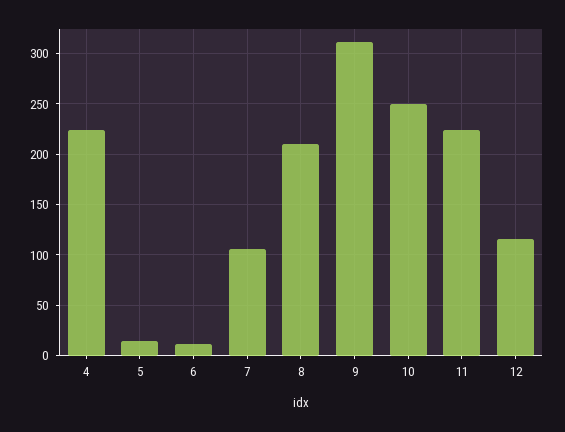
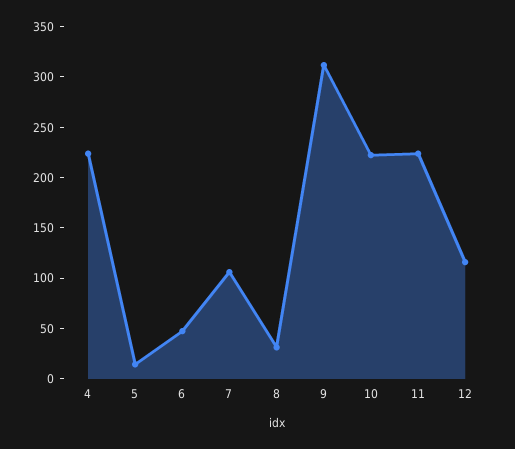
  {
    "4": 220,
    "5": 10,
-   "6": 10,
+   "6": 50,
    "7": 110,
-   "8": 210,
+   "8": 30,
    "9": 310,
-   "10": 250,
+   "10": 220,
    "11": 220,
    "12": 120
  }

